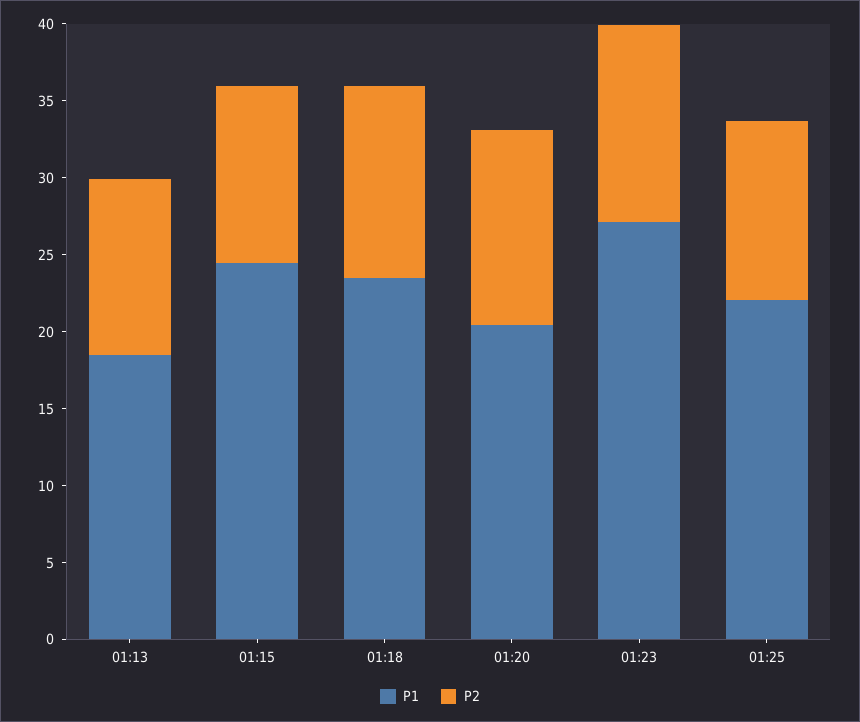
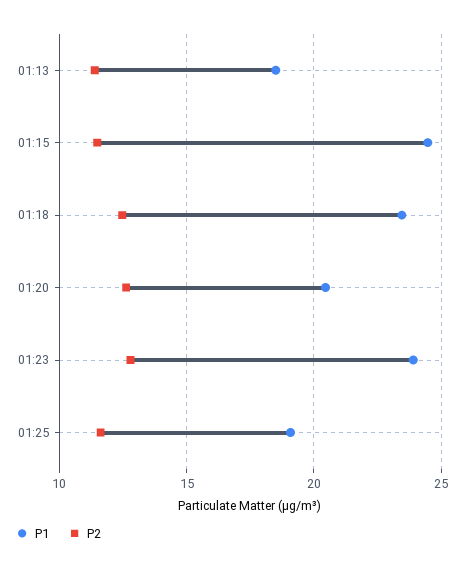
  {
    "P1": {
      "01:13": 18.5,
      "01:15": 24.5,
      "01:18": 23.5,
      "01:20": 20.5,
-     "01:23": 27,
+     "01:23": 24,
-     "01:25": 22
+     "01:25": 19
    },
    "P2": {
      "01:13": 11.5,
      "01:15": 11.5,
      "01:18": 12.5,
      "01:20": 12.5,
      "01:23": 13,
      "01:25": 11.5
    }
  }

